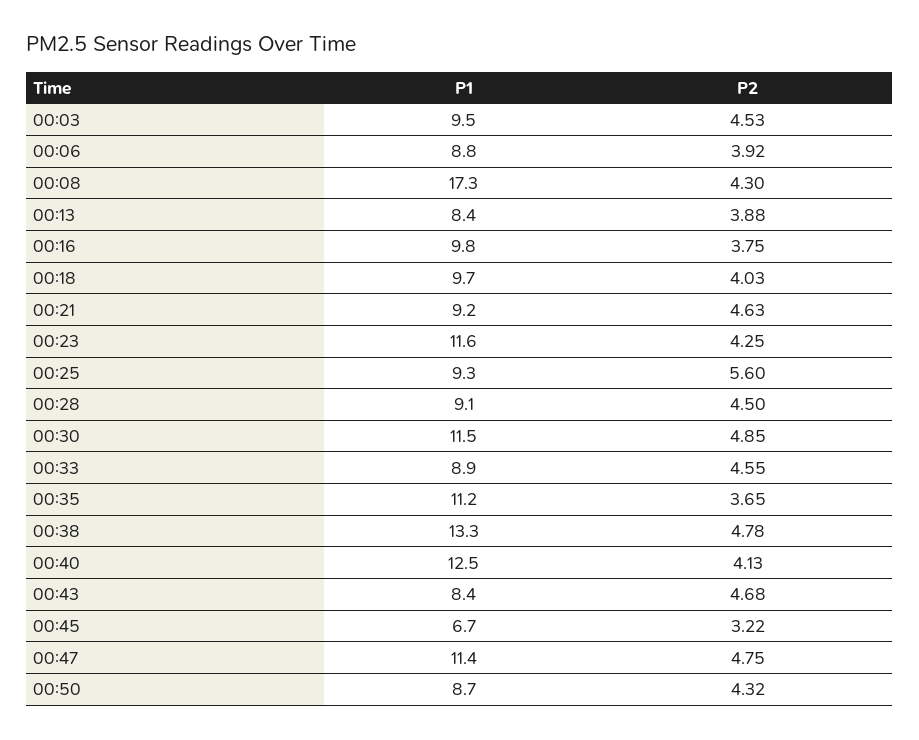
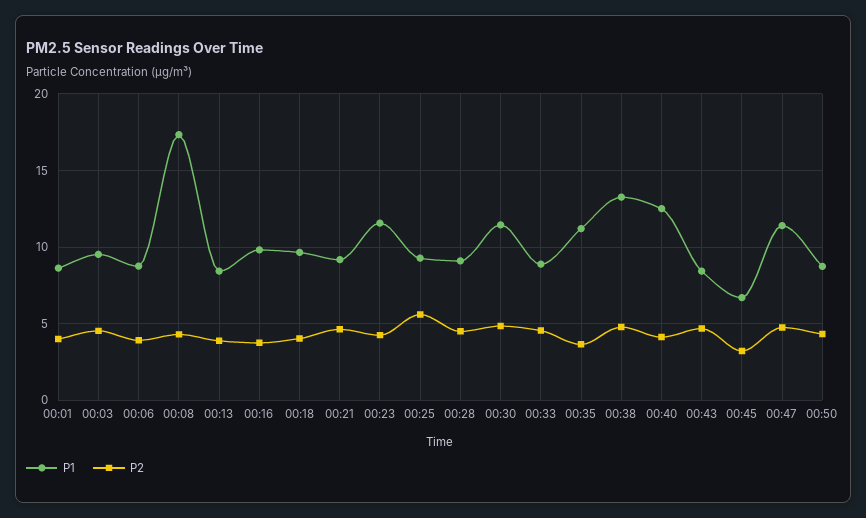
  {
    "P1": {
      "00:03": 9.5,
      "00:06": 8.8,
      "00:08": 17.3,
      "00:13": 8.4,
      "00:16": 9.8,
      "00:18": 9.7,
      "00:21": 9.2,
      "00:23": 11.6,
      "00:25": 9.3,
      "00:28": 9.1,
      "00:30": 11.5,
      "00:33": 8.9,
      "00:35": 11.2,
      "00:38": 13.3,
      "00:40": 12.5,
      "00:43": 8.4,
      "00:45": 6.7,
      "00:47": 11.4,
-     "00:50": 8.7
+     "00:50": 8.7,
+     "00:01": 8.5
    },
    "P2": {
      "00:03": 4.53,
      "00:06": 3.92,
      "00:08": 4.3,
      "00:13": 3.88,
      "00:16": 3.75,
      "00:18": 4.03,
      "00:21": 4.63,
      "00:23": 4.25,
      "00:25": 5.6,
      "00:28": 4.5,
      "00:30": 4.85,
      "00:33": 4.55,
      "00:35": 3.65,
      "00:38": 4.78,
      "00:40": 4.13,
      "00:43": 4.68,
      "00:45": 3.22,
      "00:47": 4.75,
-     "00:50": 4.32
+     "00:50": 4.32,
+     "00:01": 4
    }
  }

